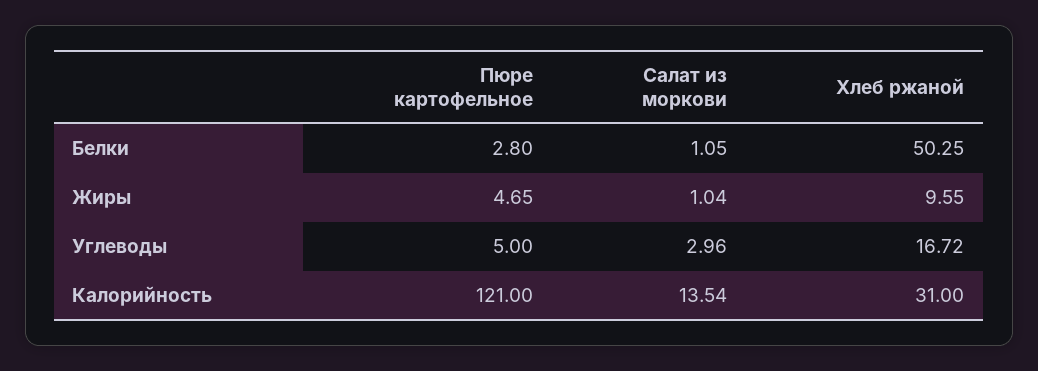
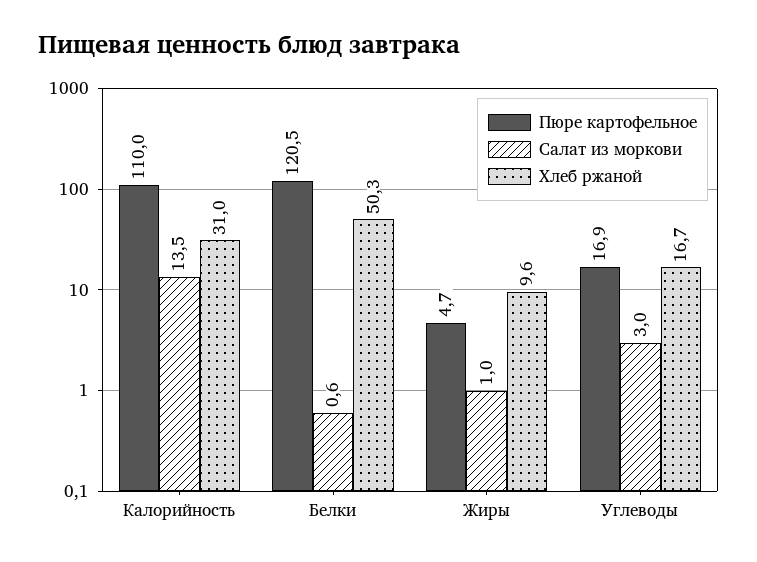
  {
    "Пюре картофельное": {
-     "Белки": 2.8,
+     "Белки": 120.5,
      "Жиры": 4.65,
-     "Углеводы": 5,
+     "Углеводы": 16.9,
-     "Калорийность": 121
+     "Калорийность": 110
    },
    "Салат из моркови": {
-     "Белки": 1.05,
+     "Белки": 0.6,
      "Жиры": 1.04,
      "Углеводы": 2.96,
      "Калорийность": 13.54
    },
    "Хлеб ржаной": {
      "Белки": 50.25,
      "Жиры": 9.55,
      "Углеводы": 16.72,
      "Калорийность": 31
    }
  }

